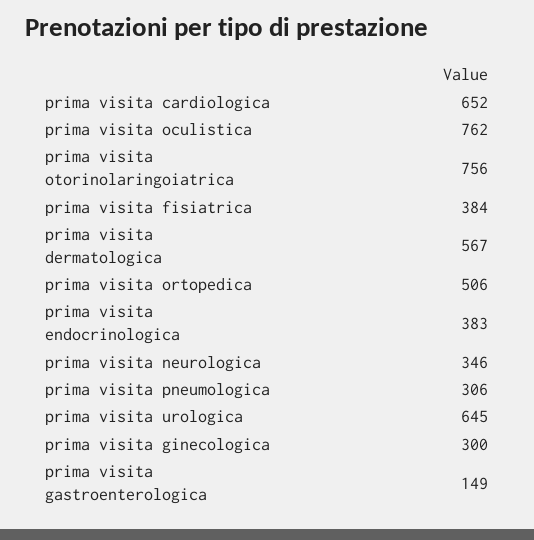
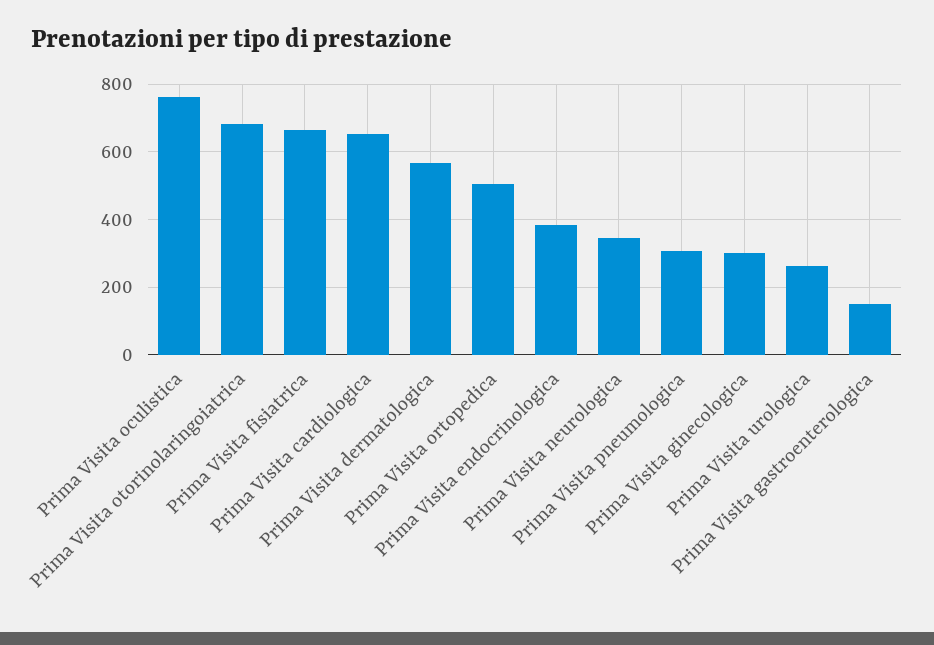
  {
    "prima visita cardiologica": 652,
    "prima visita oculistica": 762,
-   "prima visita otorinolaringoiatrica": 756,
+   "prima visita otorinolaringoiatrica": 680,
-   "prima visita fisiatrica": 384,
+   "prima visita fisiatrica": 660,
    "prima visita dermatologica": 567,
    "prima visita ortopedica": 506,
    "prima visita endocrinologica": 383,
    "prima visita neurologica": 346,
    "prima visita pneumologica": 306,
-   "prima visita urologica": 645,
+   "prima visita urologica": 260,
    "prima visita ginecologica": 300,
    "prima visita gastroenterologica": 149
  }

